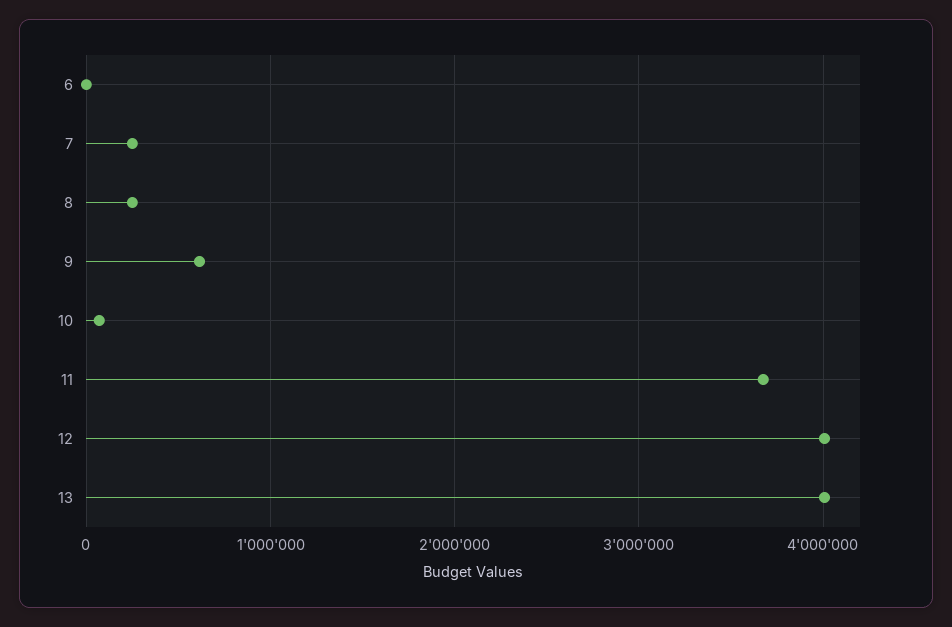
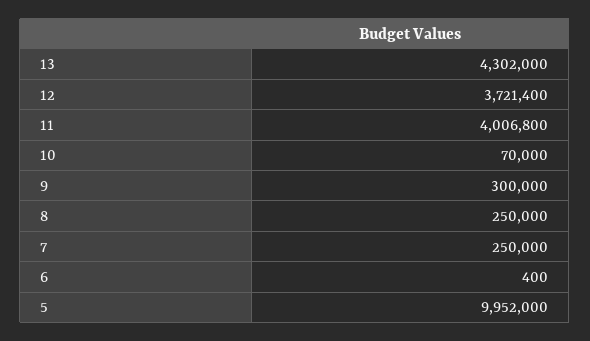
  {
    "6": 400,
    "7": 250000,
    "8": 250000,
-   "9": 600000,
+   "9": 300000,
    "10": 70000,
-   "11": 3700000,
+   "11": 4006800,
-   "12": 4000000,
+   "12": 3721400,
-   "13": 4000000
+   "13": 4302000,
+   "5": 9952000
  }

